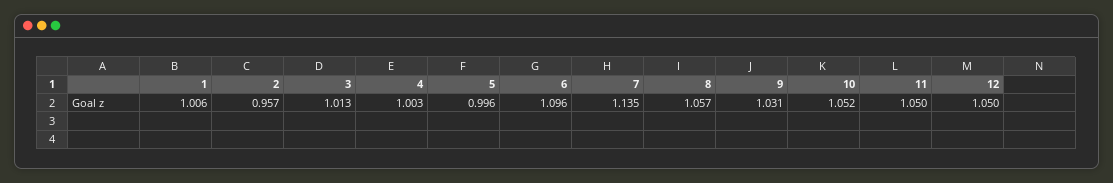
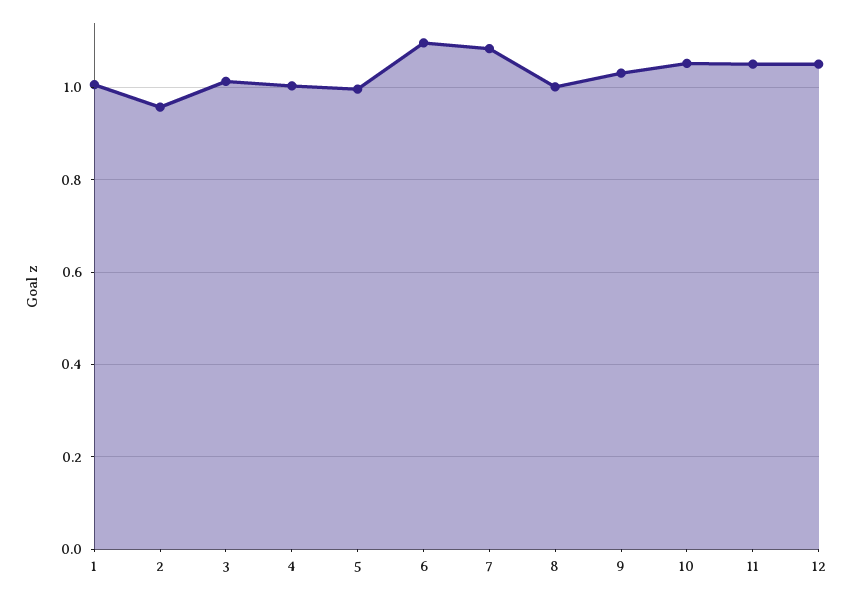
  {
    "1": 1.006,
    "2": 0.957,
    "3": 1.013,
    "4": 1.003,
    "5": 0.996,
    "6": 1.096,
-   "7": 1.135,
+   "7": 1.08,
-   "8": 1.057,
+   "8": 1,
    "9": 1.031,
    "10": 1.052,
    "11": 1.05,
    "12": 1.05
  }

